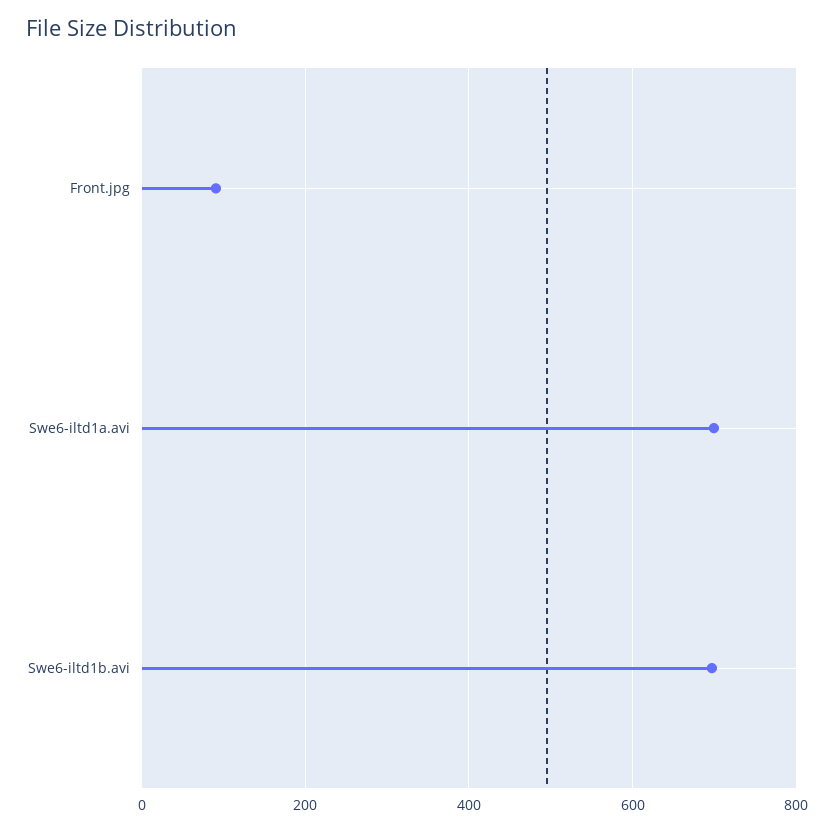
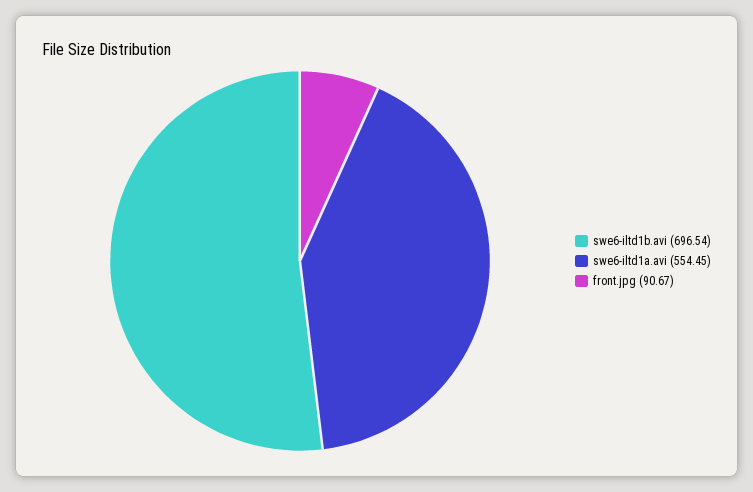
  {
    "Front.jpg": 90.67,
-   "Swe6-iltd1a.avi": 700,
+   "Swe6-iltd1a.avi": 554.45,
    "Swe6-iltd1b.avi": 696.54
  }

